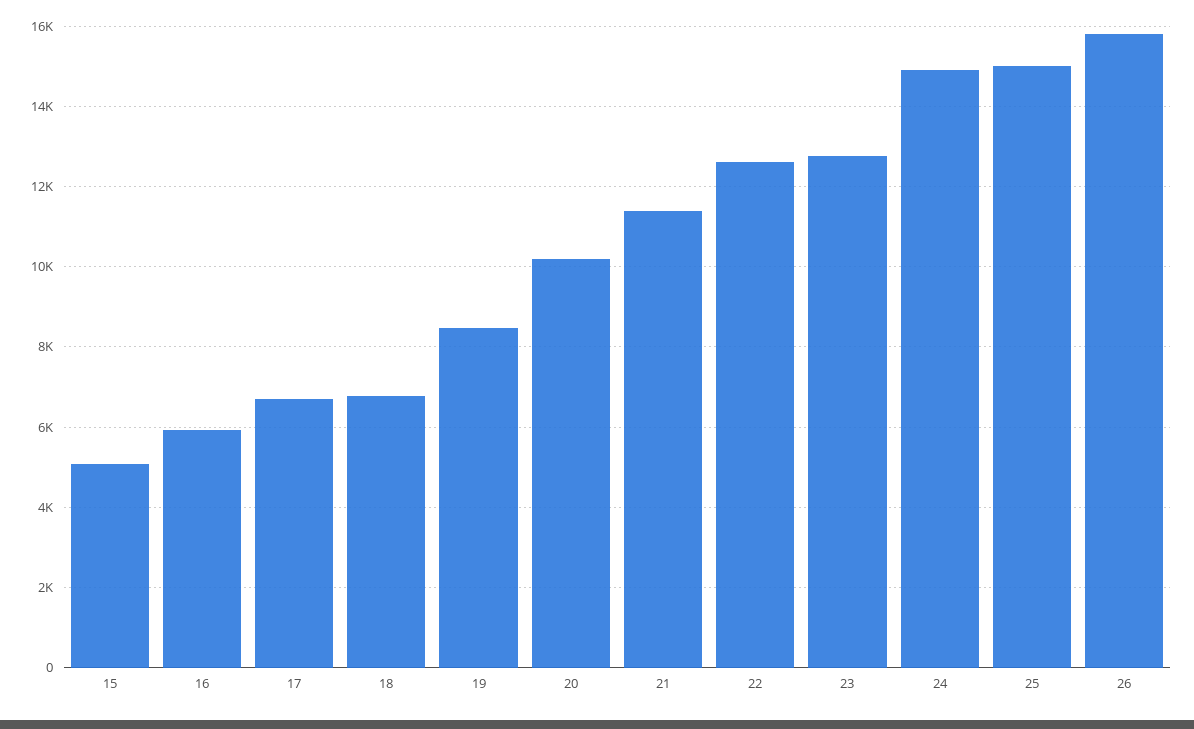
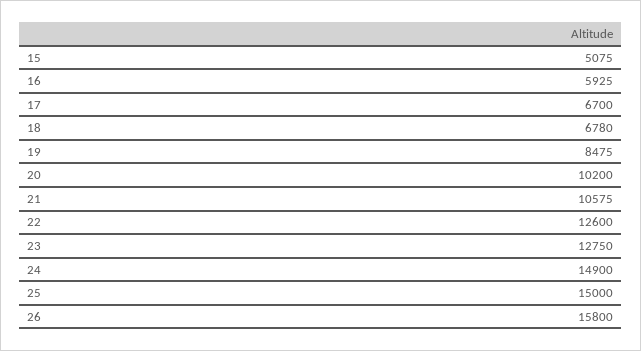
  {
    "15": 5075,
    "16": 5925,
    "17": 6700,
    "18": 6780,
    "19": 8475,
    "20": 10200,
-   "21": 11400,
+   "21": 10575,
    "22": 12600,
    "23": 12750,
    "24": 14900,
    "25": 15000,
    "26": 15800
  }

